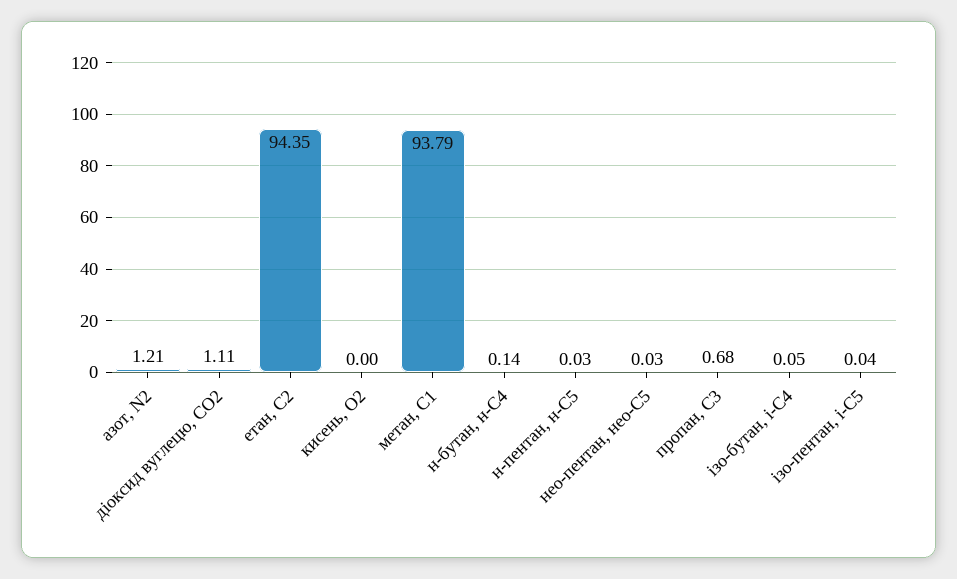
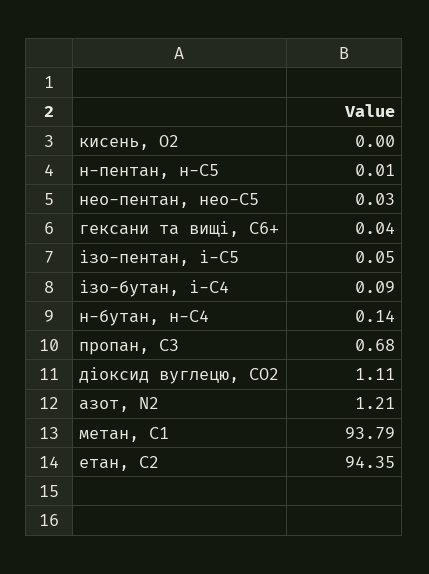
  {
    "азот, N2": 1.21,
    "діоксид вуглецю, CО2": 1.11,
    "етан, С2": 94.35,
    "кисень, О2": 0,
    "метан, С1": 93.79,
    "н-бутан, н-С4": 0.14,
-   "н-пентан, н-С5": 0.03,
+   "н-пентан, н-С5": 0.01,
    "нео-пентан, нео-С5": 0.03,
    "пропан, С3": 0.68,
-   "ізо-бутан, і-С4": 0.05,
+   "ізо-бутан, і-С4": 0.09,
-   "ізо-пентан, і-С5": 0.04
+   "ізо-пентан, і-С5": 0.05,
+   "гексани та вищі, С6+": 0.04
  }

